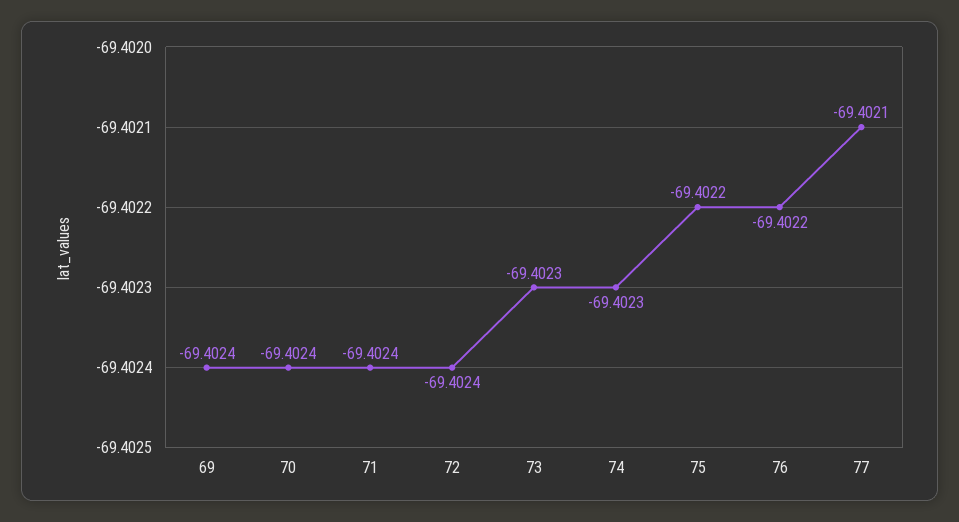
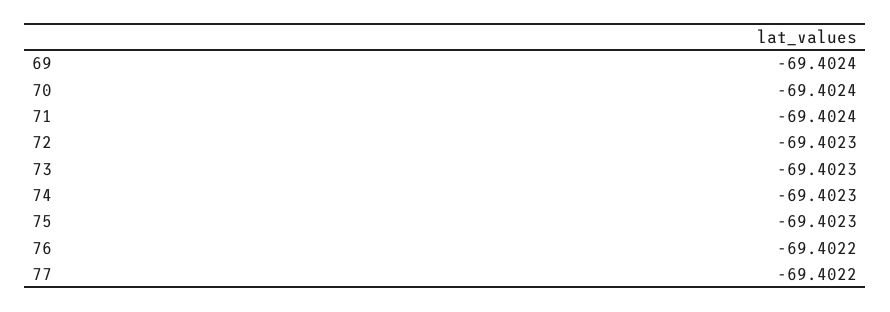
  {
    "69": -69.4024,
    "70": -69.4024,
    "71": -69.4024,
-   "72": -69.4024,
+   "72": -69.4023,
    "73": -69.4023,
    "74": -69.4023,
-   "75": -69.4022,
+   "75": -69.4023,
    "76": -69.4022,
-   "77": -69.4021
+   "77": -69.4022
  }

